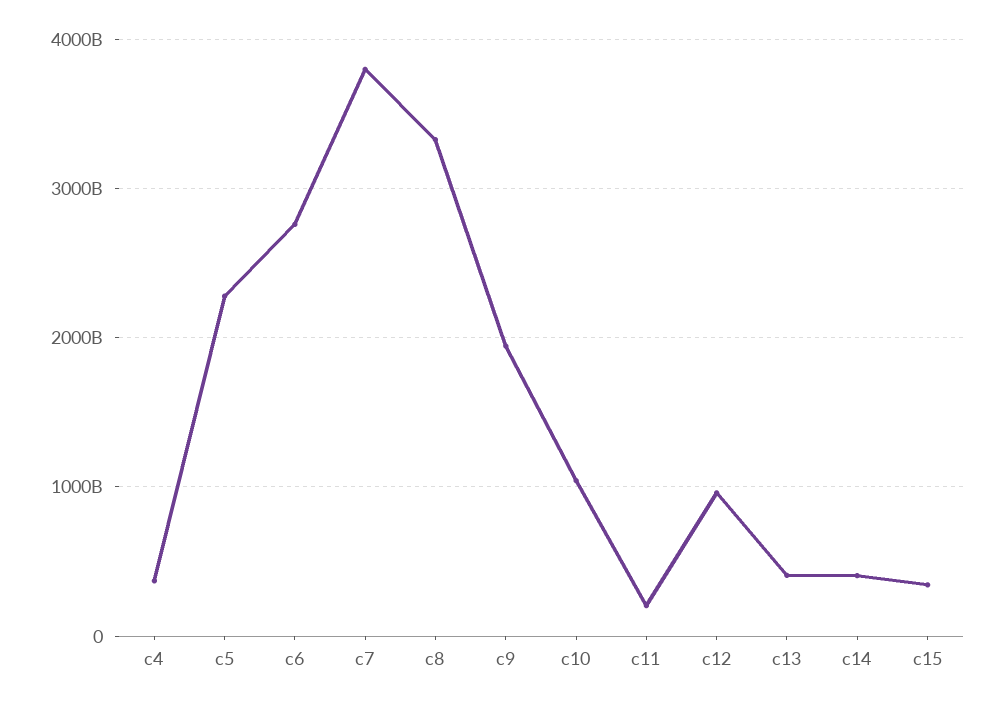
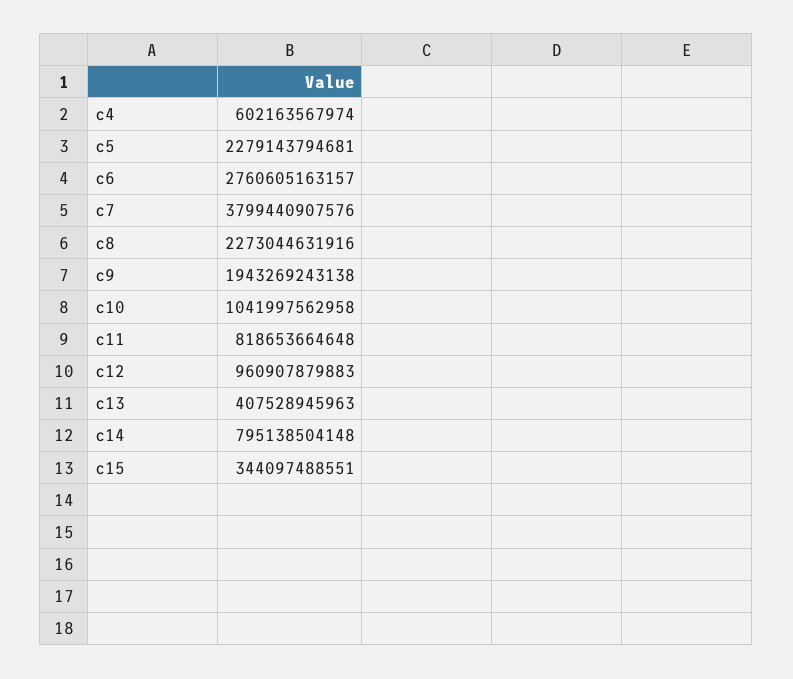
  {
-   "c4": 400000000000,
+   "c4": 602163567974,
    "c5": 2279143794681,
    "c6": 2760605163157,
    "c7": 3799440907576,
-   "c8": 3300000000000,
+   "c8": 2273044631916,
    "c9": 1943269243138,
    "c10": 1041997562958,
-   "c11": 200000000000,
+   "c11": 818653664648,
    "c12": 960907879883,
    "c13": 407528945963,
-   "c14": 400000000000,
+   "c14": 795138504148,
    "c15": 344097488551
  }

